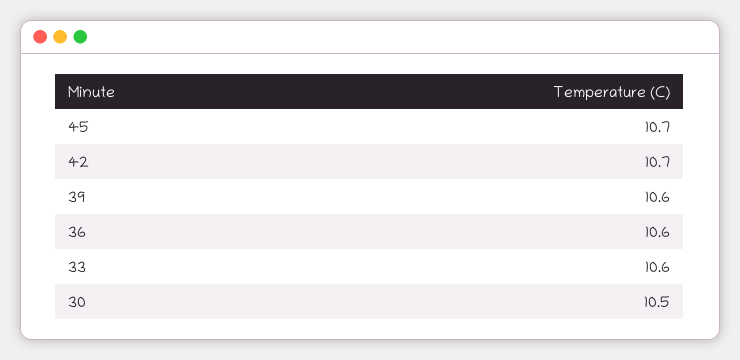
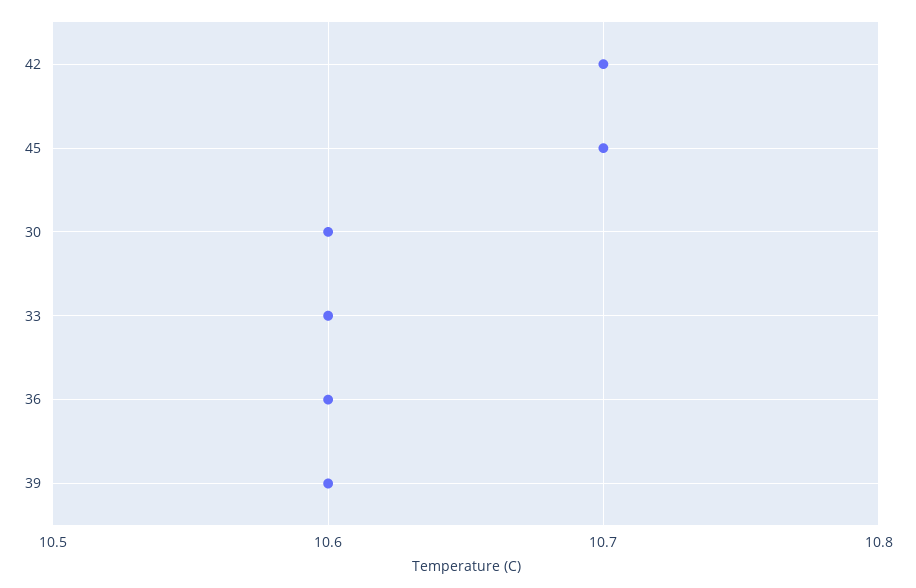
  {
    "45": 10.7,
    "42": 10.7,
    "39": 10.6,
    "36": 10.6,
    "33": 10.6,
-   "30": 10.5
+   "30": 10.6
  }

